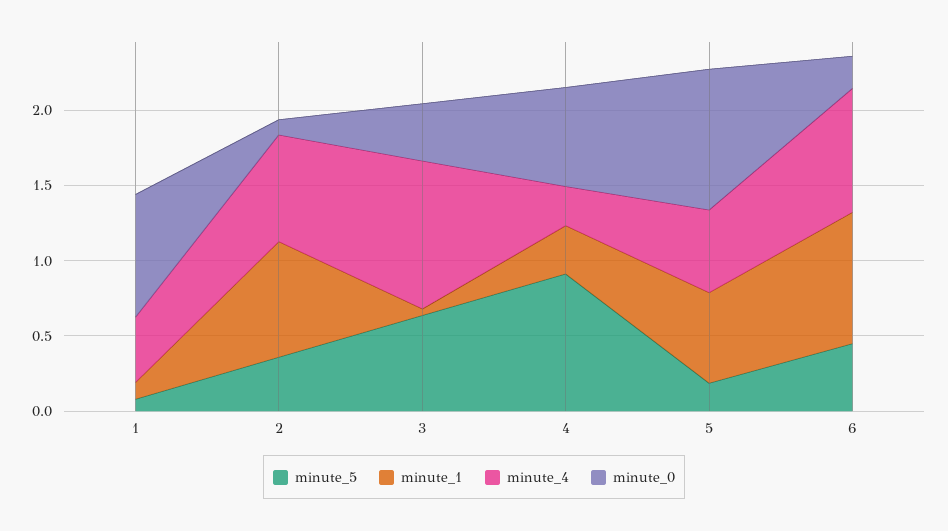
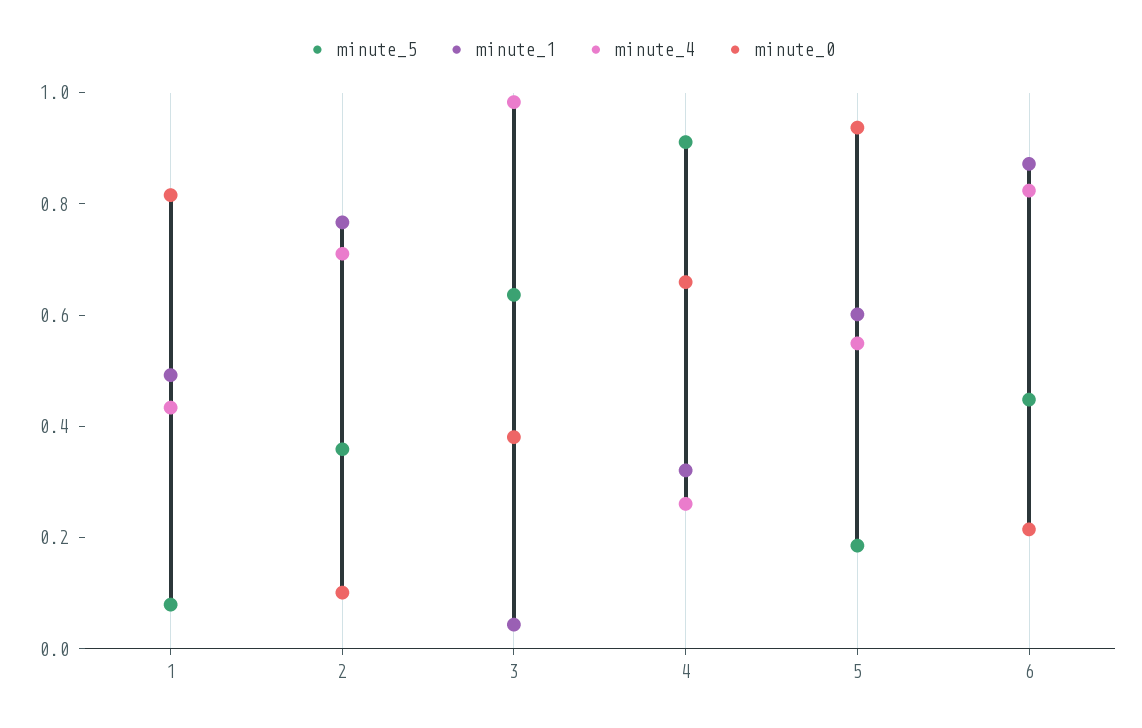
  {
    "minute_5": {
      "1": 0.1,
      "2": 0.35,
      "3": 0.65,
      "4": 0.9,
      "5": 0.2,
      "6": 0.45
    },
    "minute_1": {
-     "1": 0.1,
+     "1": 0.5,
      "2": 0.75,
      "3": 0.05,
      "4": 0.3,
      "5": 0.6,
      "6": 0.85
    },
    "minute_4": {
      "1": 0.45,
      "2": 0.7,
      "3": 1,
      "4": 0.25,
      "5": 0.55,
      "6": 0.8
    },
    "minute_0": {
      "1": 0.8,
      "2": 0.1,
      "3": 0.4,
      "4": 0.65,
      "5": 0.95,
      "6": 0.2
    }
  }

